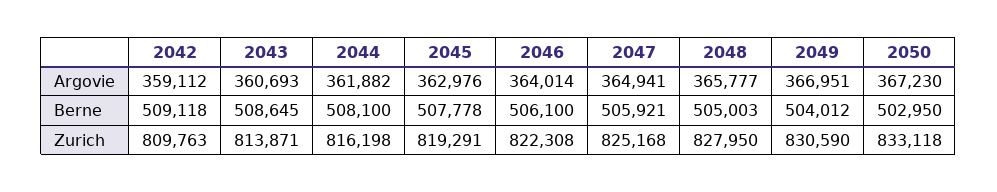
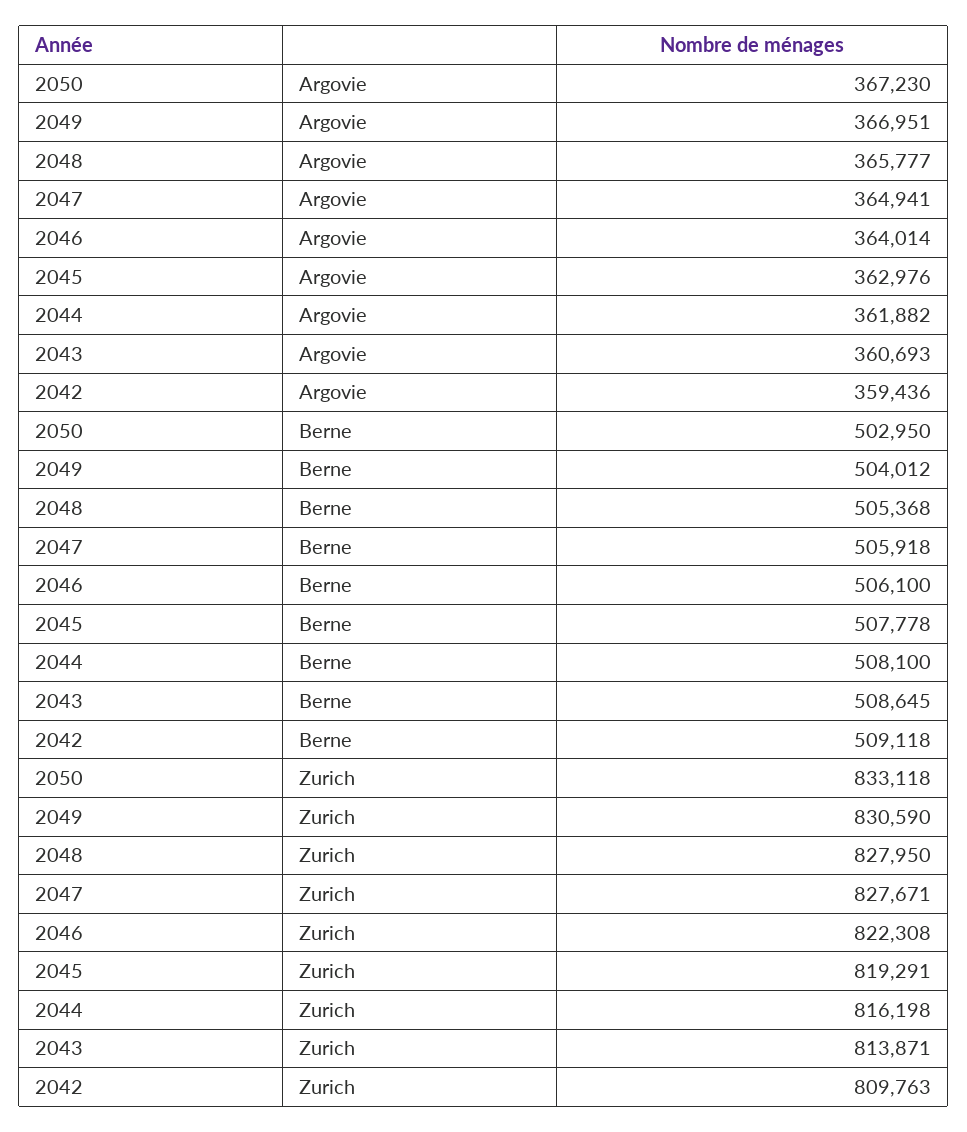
  {
    "2042": {
-     "Argovie": 359112,
+     "Argovie": 359436,
      "Berne": 509118,
      "Zurich": 809763
    },
    "2043": {
      "Argovie": 360693,
      "Berne": 508645,
      "Zurich": 813871
    },
    "2044": {
      "Argovie": 361882,
      "Berne": 508100,
      "Zurich": 816198
    },
    "2045": {
      "Argovie": 362976,
      "Berne": 507778,
      "Zurich": 819291
    },
    "2046": {
      "Argovie": 364014,
      "Berne": 506100,
      "Zurich": 822308
    },
    "2047": {
      "Argovie": 364941,
-     "Berne": 505921,
+     "Berne": 505918,
-     "Zurich": 825168
+     "Zurich": 827671
    },
    "2048": {
      "Argovie": 365777,
-     "Berne": 505003,
+     "Berne": 505368,
      "Zurich": 827950
    },
    "2049": {
      "Argovie": 366951,
      "Berne": 504012,
      "Zurich": 830590
    },
    "2050": {
      "Argovie": 367230,
      "Berne": 502950,
      "Zurich": 833118
    }
  }

